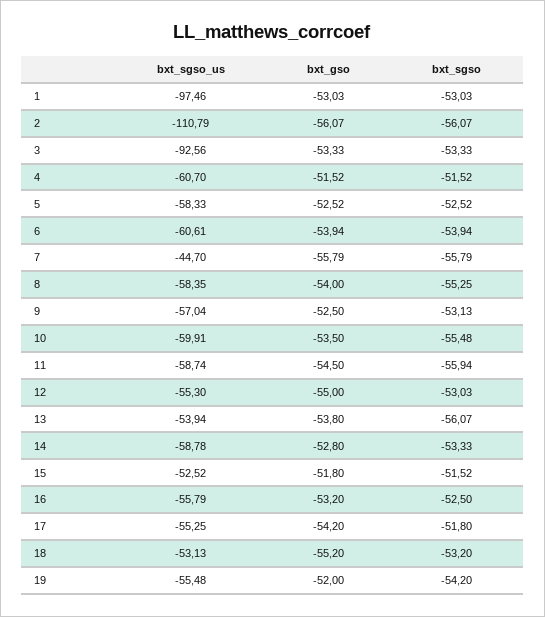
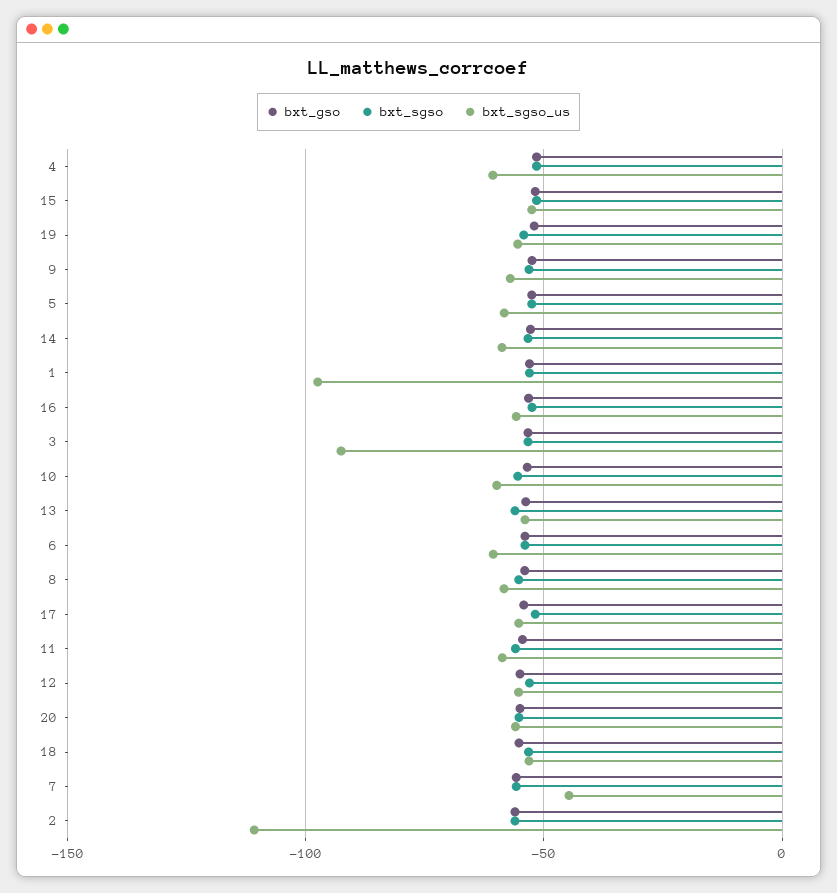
  {
    "bxt_sgso_us": {
      "1": -97.46,
      "2": -110.79,
      "3": -92.56,
      "4": -60.7,
      "5": -58.33,
      "6": -60.61,
      "7": -44.7,
      "8": -58.35,
      "9": -57.04,
      "10": -59.91,
      "11": -58.74,
      "12": -55.3,
      "13": -53.94,
      "14": -58.78,
      "15": -52.52,
      "16": -55.79,
      "17": -55.25,
      "18": -53.13,
-     "19": -55.48
+     "19": -55.48,
+     "20": -55
    },
    "bxt_gso": {
      "1": -53.03,
      "2": -56.07,
      "3": -53.33,
      "4": -51.52,
      "5": -52.52,
      "6": -53.94,
      "7": -55.79,
      "8": -54,
      "9": -52.5,
      "10": -53.5,
      "11": -54.5,
      "12": -55,
      "13": -53.8,
      "14": -52.8,
      "15": -51.8,
      "16": -53.2,
      "17": -54.2,
      "18": -55.2,
-     "19": -52
+     "19": -52,
+     "20": -55
    },
    "bxt_sgso": {
      "1": -53.03,
      "2": -56.07,
      "3": -53.33,
      "4": -51.52,
      "5": -52.52,
      "6": -53.94,
      "7": -55.79,
      "8": -55.25,
      "9": -53.13,
      "10": -55.48,
      "11": -55.94,
      "12": -53.03,
      "13": -56.07,
      "14": -53.33,
      "15": -51.52,
      "16": -52.5,
      "17": -51.8,
      "18": -53.2,
-     "19": -54.2
+     "19": -54.2,
+     "20": -55
    }
  }

